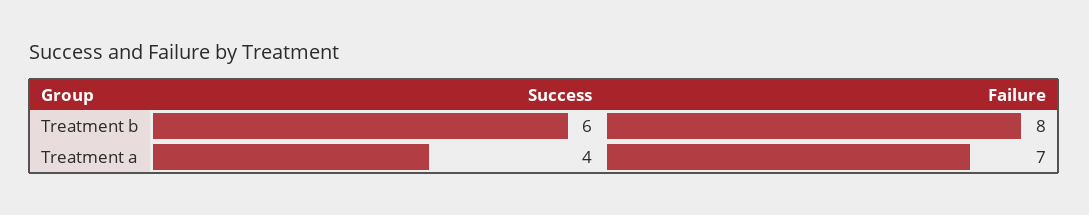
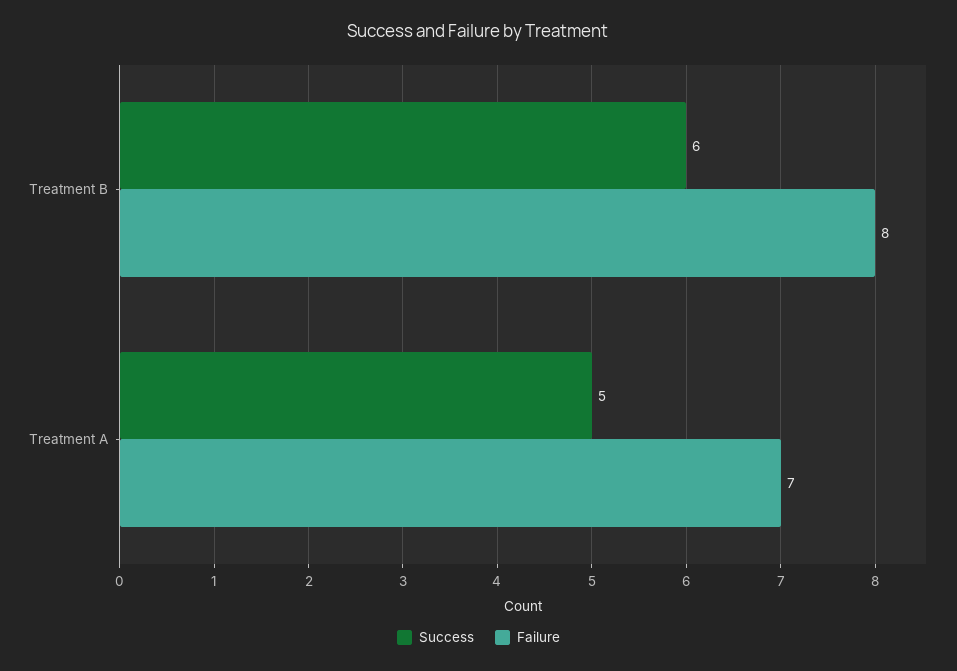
  {
    "Success": {
      "Treatment b": 6,
-     "Treatment a": 4
+     "Treatment a": 5
    },
    "Failure": {
      "Treatment b": 8,
      "Treatment a": 7
    }
  }

